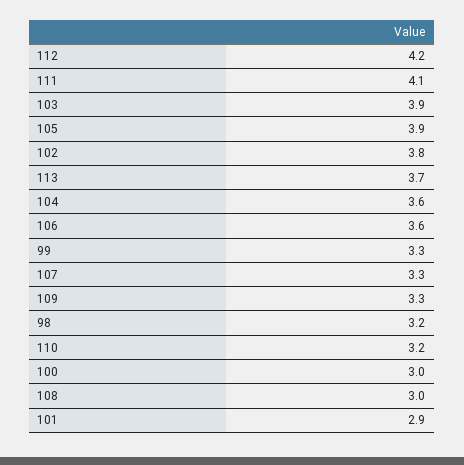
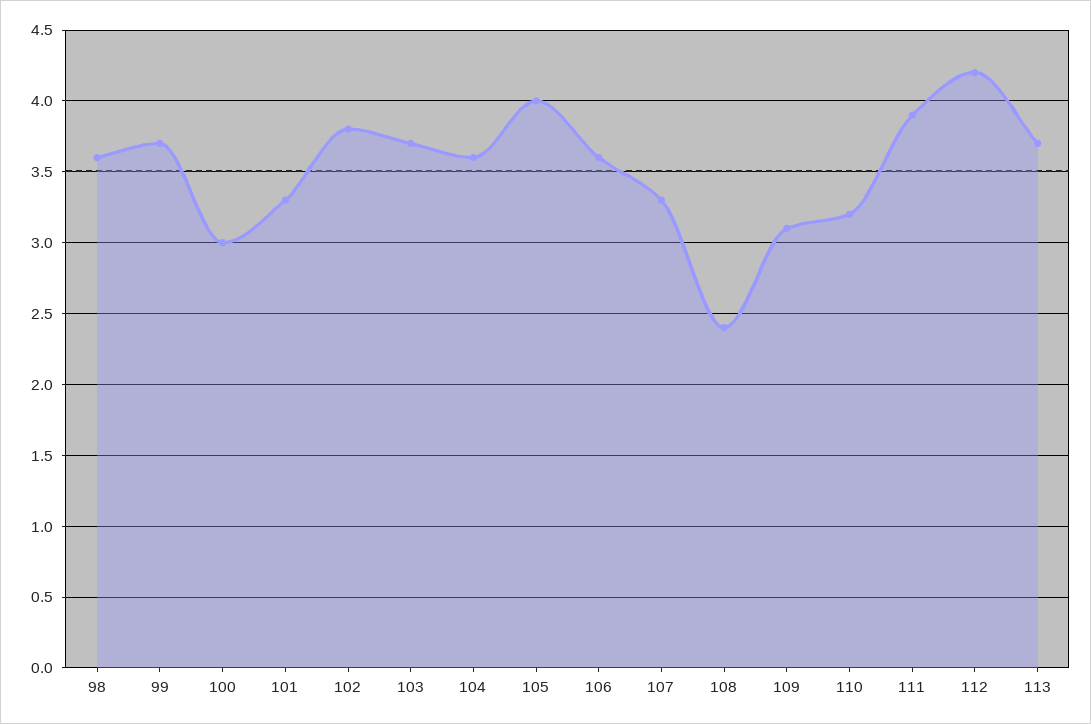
  {
    "112": 4.2,
-   "111": 4.1,
+   "111": 3.9,
-   "103": 3.9,
+   "103": 3.7,
-   "105": 3.9,
+   "105": 4,
    "102": 3.8,
    "113": 3.7,
    "104": 3.6,
    "106": 3.6,
-   "99": 3.3,
+   "99": 3.7,
    "107": 3.3,
-   "109": 3.3,
+   "109": 3.1,
-   "98": 3.2,
+   "98": 3.6,
    "110": 3.2,
    "100": 3,
-   "108": 3,
+   "108": 2.4,
-   "101": 2.9
+   "101": 3.3
  }

